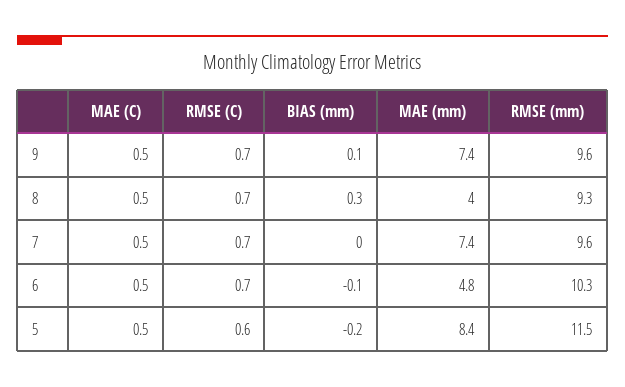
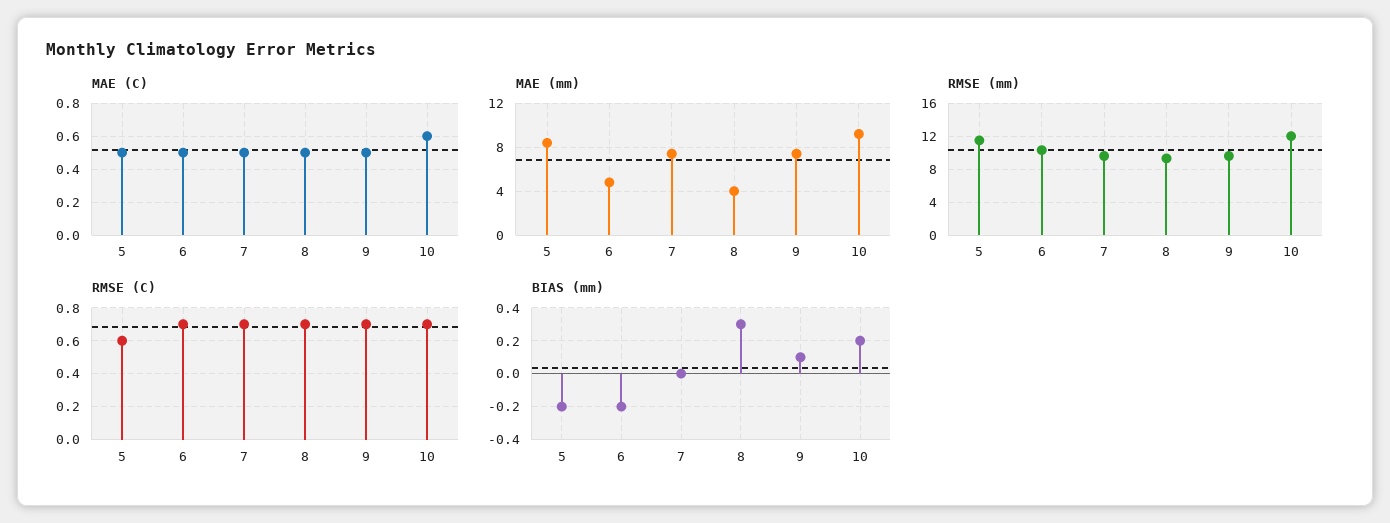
  {
    "MAE (C)": {
      "9": 0.5,
      "8": 0.5,
      "7": 0.5,
      "6": 0.5,
-     "5": 0.5
+     "5": 0.5,
+     "10": 0.6
    },
    "RMSE (C)": {
      "9": 0.7,
      "8": 0.7,
      "7": 0.7,
      "6": 0.7,
-     "5": 0.6
+     "5": 0.6,
+     "10": 0.7
    },
    "BIAS (mm)": {
      "9": 0.1,
      "8": 0.3,
      "7": 0,
-     "6": -0.1,
+     "6": -0.2,
-     "5": -0.2
+     "5": -0.2,
+     "10": 0.2
    },
    "MAE (mm)": {
      "9": 7.4,
      "8": 4,
      "7": 7.4,
      "6": 4.8,
-     "5": 8.4
+     "5": 8.4,
+     "10": 9
    },
    "RMSE (mm)": {
      "9": 9.6,
      "8": 9.3,
      "7": 9.6,
      "6": 10.3,
-     "5": 11.5
+     "5": 11.5,
+     "10": 12
    }
  }

